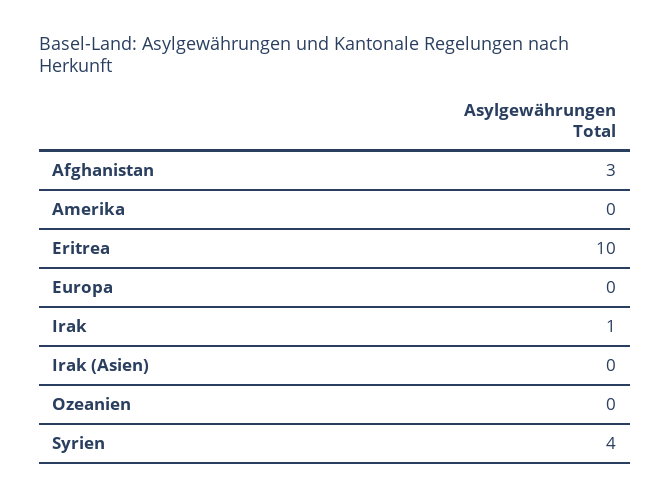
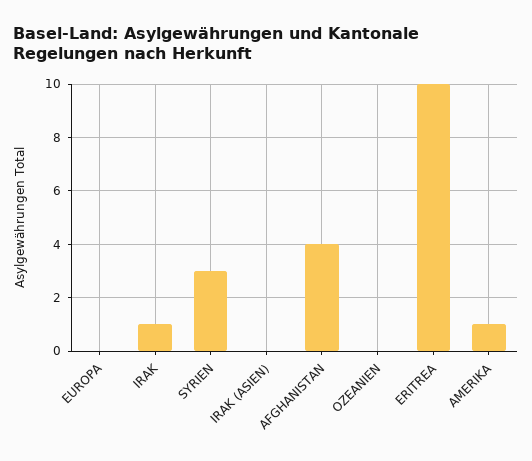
  {
-   "Afghanistan": 3,
+   "Afghanistan": 4,
-   "Amerika": 0,
+   "Amerika": 1,
    "Eritrea": 10,
    "Europa": 0,
    "Irak": 1,
    "Irak (Asien)": 0,
    "Ozeanien": 0,
-   "Syrien": 4
+   "Syrien": 3
  }

